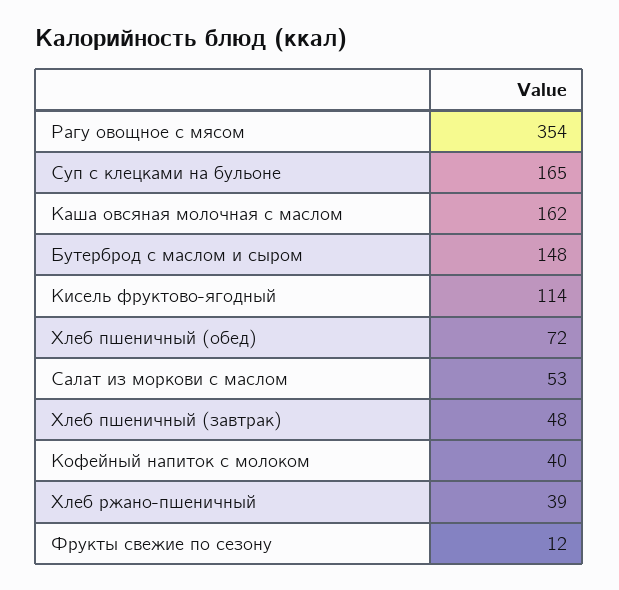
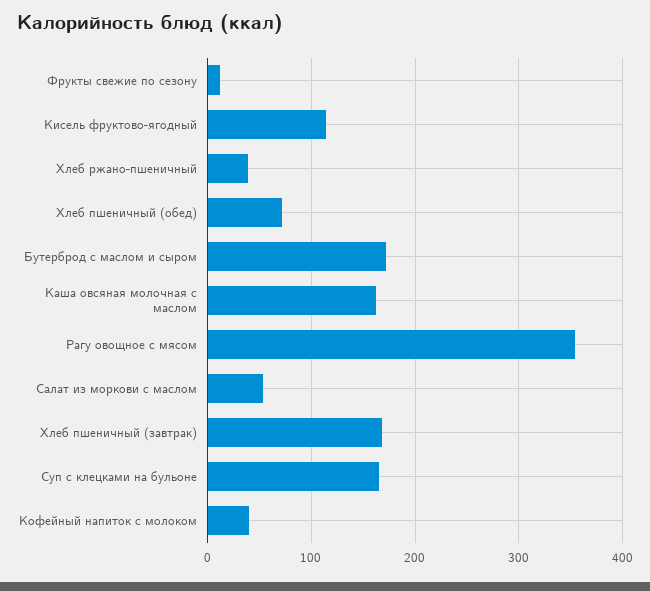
  {
    "Рагу овощное с мясом": 354,
    "Суп с клецками на бульоне": 165,
    "Каша овсяная молочная с маслом": 162,
-   "Бутерброд с маслом и сыром": 148,
+   "Бутерброд с маслом и сыром": 170,
    "Кисель фруктово-ягодный": 114,
    "Хлеб пшеничный (обед)": 72,
    "Салат из моркови с маслом": 53,
-   "Хлеб пшеничный (завтрак)": 48,
+   "Хлеб пшеничный (завтрак)": 170,
    "Кофейный напиток с молоком": 40,
    "Хлеб ржано-пшеничный": 39,
    "Фрукты свежие по сезону": 12
  }

